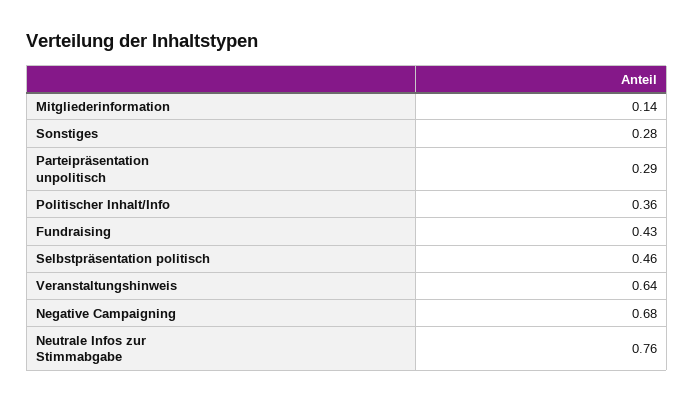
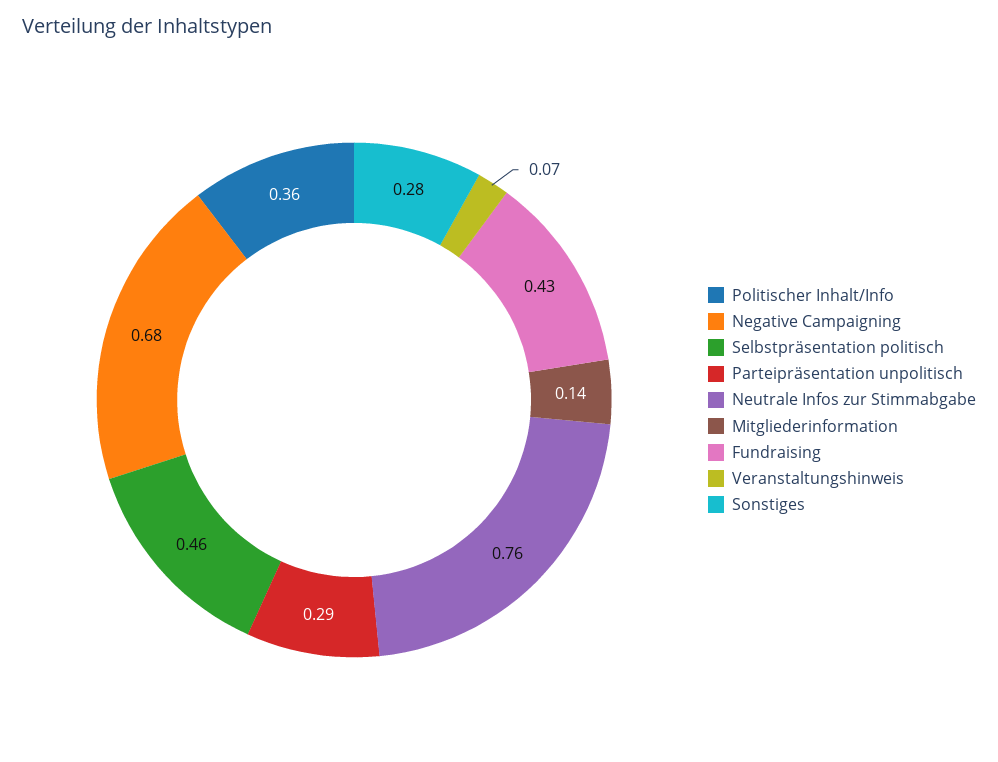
  {
    "Mitgliederinformation": 0.14,
    "Sonstiges": 0.28,
    "Parteipräsentation unpolitisch": 0.29,
    "Politischer Inhalt/Info": 0.36,
    "Fundraising": 0.43,
    "Selbstpräsentation politisch": 0.46,
-   "Veranstaltungshinweis": 0.64,
+   "Veranstaltungshinweis": 0.07,
    "Negative Campaigning": 0.68,
    "Neutrale Infos zur Stimmabgabe": 0.76
  }

